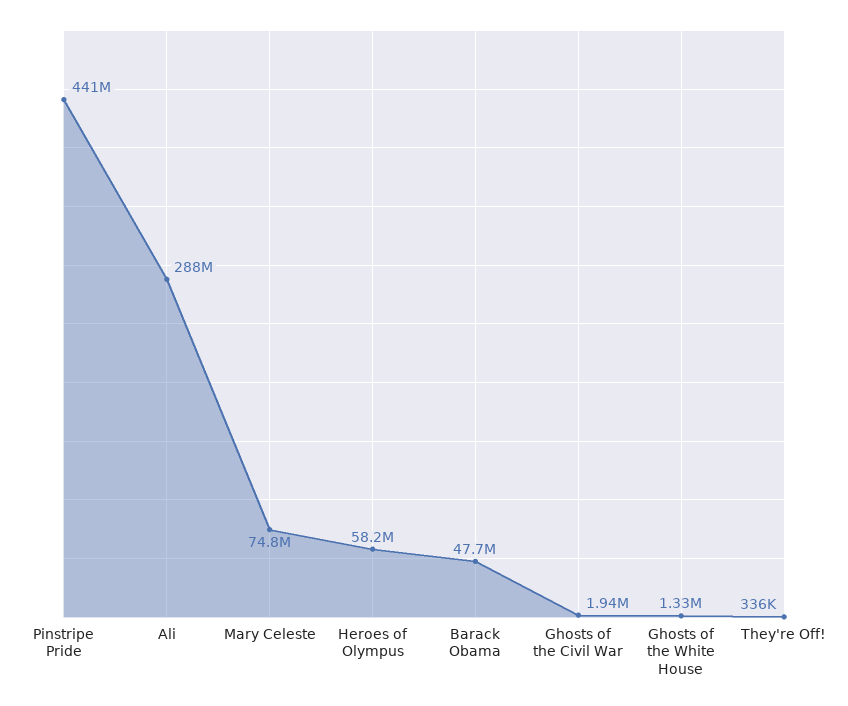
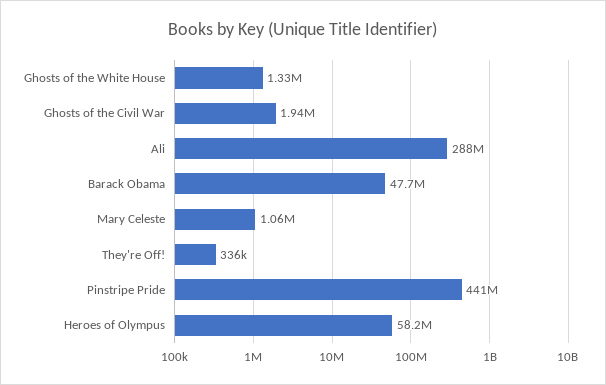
  {
    "Pinstripe Pride": 441000000,
    "Ali": 288000000,
-   "Mary Celeste": 74800000,
+   "Mary Celeste": 1060000,
    "Heroes of Olympus": 58200000,
    "Barack Obama": 47700000,
    "Ghosts of the Civil War": 1940000,
    "Ghosts of the White House": 1330000,
    "They're Off!": 336000
  }

